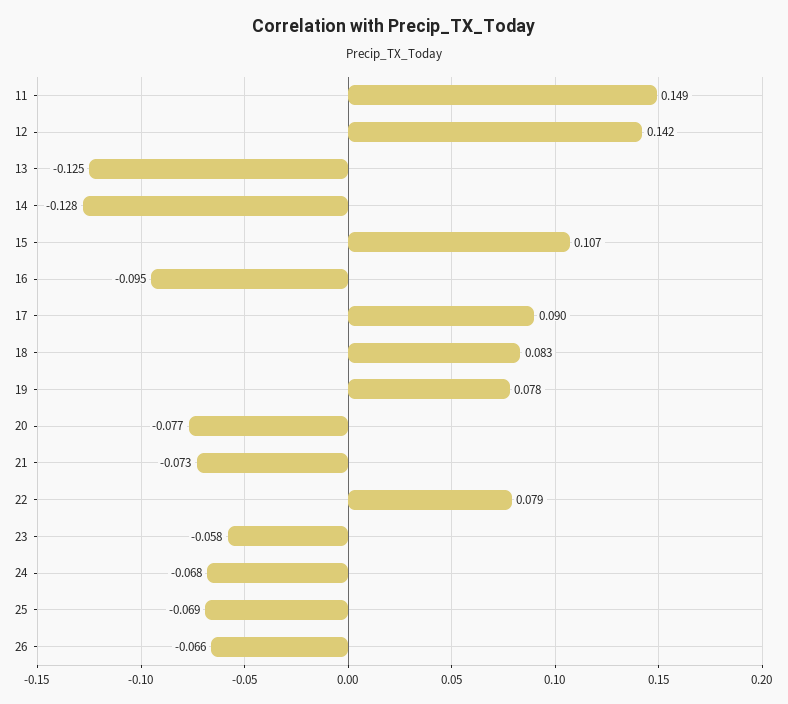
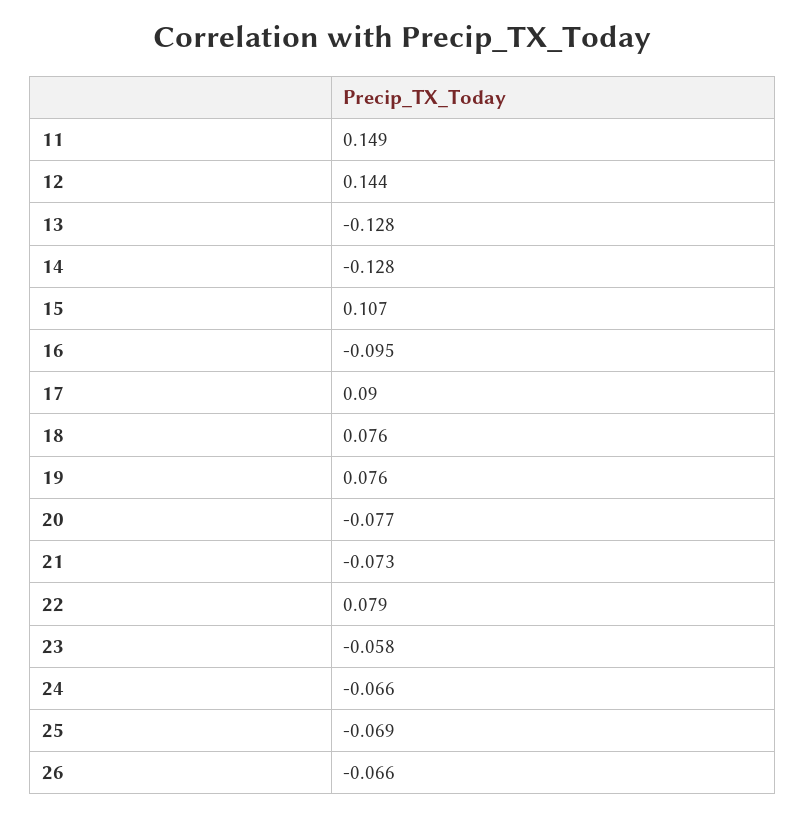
  {
    "11": 0.149,
-   "12": 0.142,
+   "12": 0.144,
-   "13": -0.125,
+   "13": -0.128,
    "14": -0.128,
    "15": 0.107,
    "16": -0.095,
    "17": 0.09,
-   "18": 0.083,
+   "18": 0.076,
-   "19": 0.078,
+   "19": 0.076,
    "20": -0.077,
    "21": -0.073,
    "22": 0.079,
    "23": -0.058,
-   "24": -0.068,
+   "24": -0.066,
    "25": -0.069,
    "26": -0.066
  }

